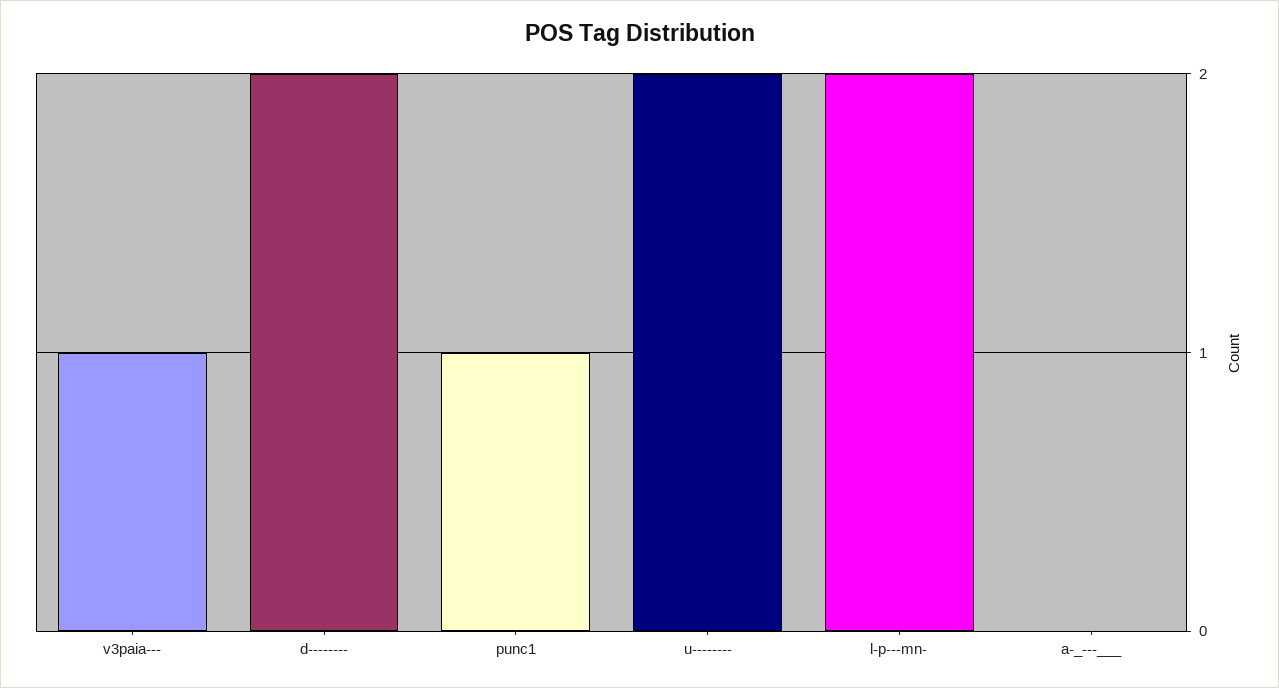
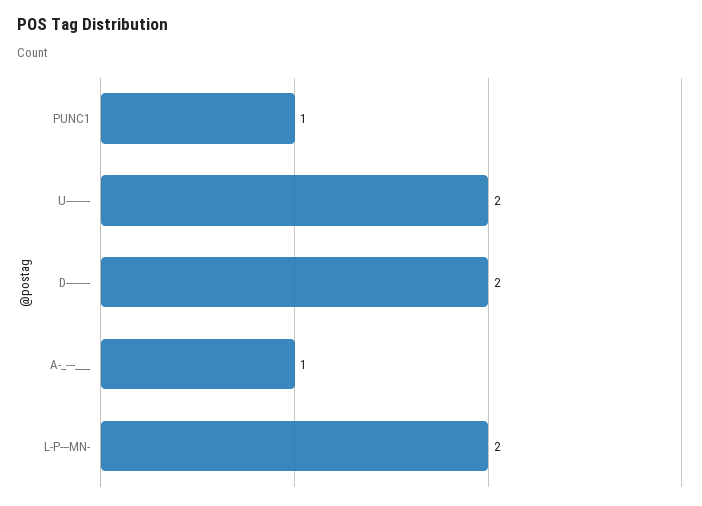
  {
-   "v3paia---": 1,
    "d--------": 2,
    "punc1": 1,
    "u--------": 2,
    "l-p---mn-": 2,
-   "a-_---___": 0
+   "a-_---___": 1
  }

